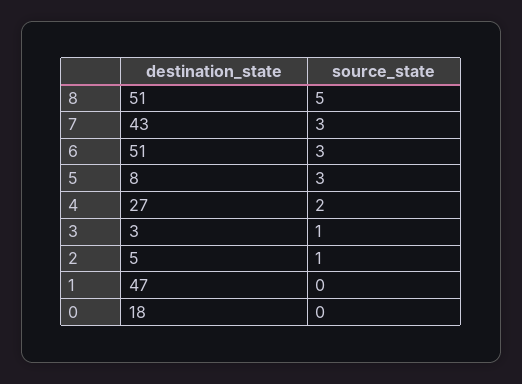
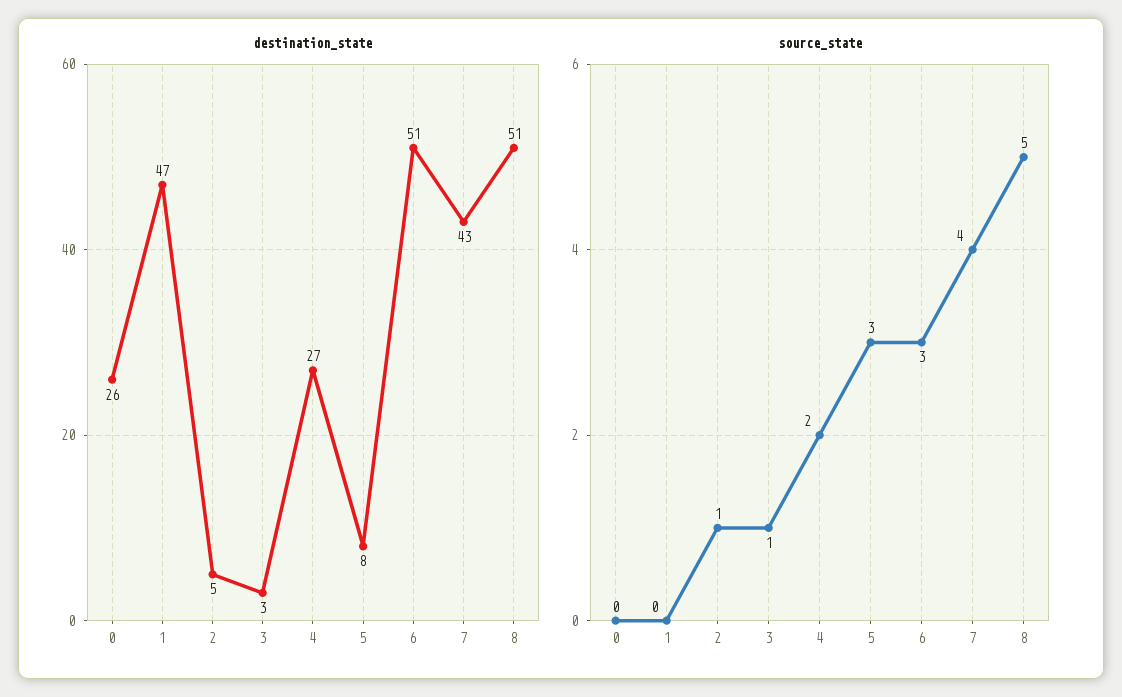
  {
    "destination_state": {
      "8": 51,
      "7": 43,
      "6": 51,
      "5": 8,
      "4": 27,
      "3": 3,
      "2": 5,
      "1": 47,
-     "0": 18
+     "0": 26
    },
    "source_state": {
      "8": 5,
-     "7": 3,
+     "7": 4,
      "6": 3,
      "5": 3,
      "4": 2,
      "3": 1,
      "2": 1,
      "1": 0,
      "0": 0
    }
  }

